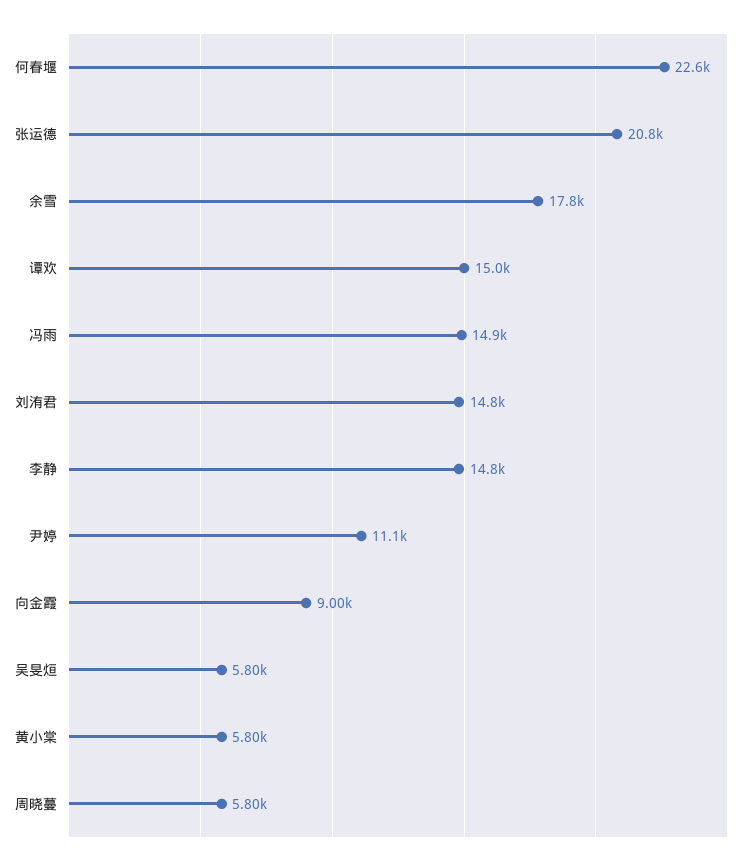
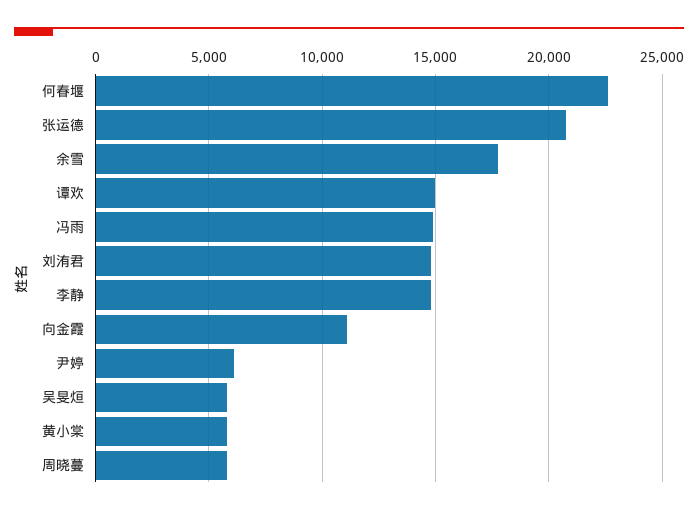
  {
    "何春堰": 22600,
    "张运德": 20800,
    "余雪": 17800,
    "谭欢": 15000,
    "冯雨": 14900,
    "刘洧君": 14800,
    "李静": 14800,
-   "尹婷": 11100,
+   "尹婷": 6000,
-   "向金霞": 9000,
+   "向金霞": 11000,
    "吴旻烜": 5800,
    "黄小棠": 5800,
    "周晓蔓": 5800
  }

